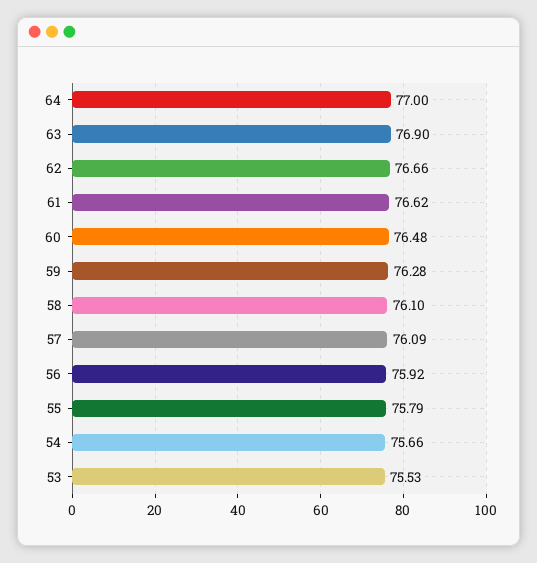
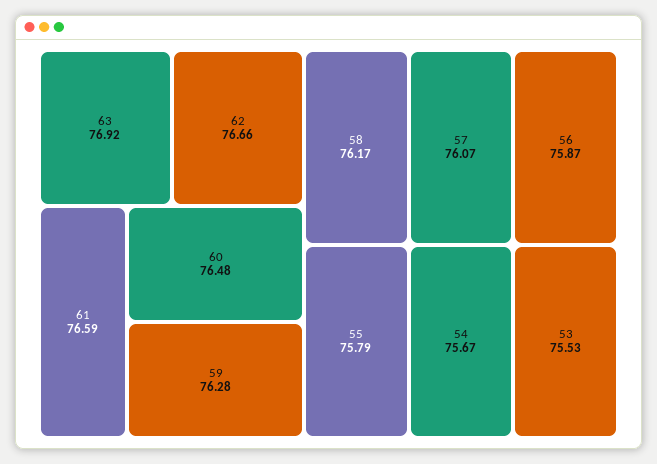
  {
-   "64": 77,
-   "63": 76.9,
+   "63": 76.92,
    "62": 76.66,
-   "61": 76.62,
+   "61": 76.59,
    "60": 76.48,
    "59": 76.28,
-   "58": 76.1,
+   "58": 76.17,
-   "57": 76.09,
+   "57": 76.07,
-   "56": 75.92,
+   "56": 75.87,
    "55": 75.79,
-   "54": 75.66,
+   "54": 75.67,
    "53": 75.53
  }

